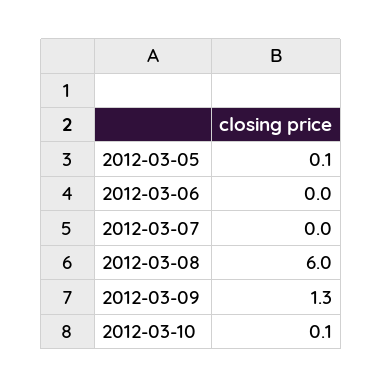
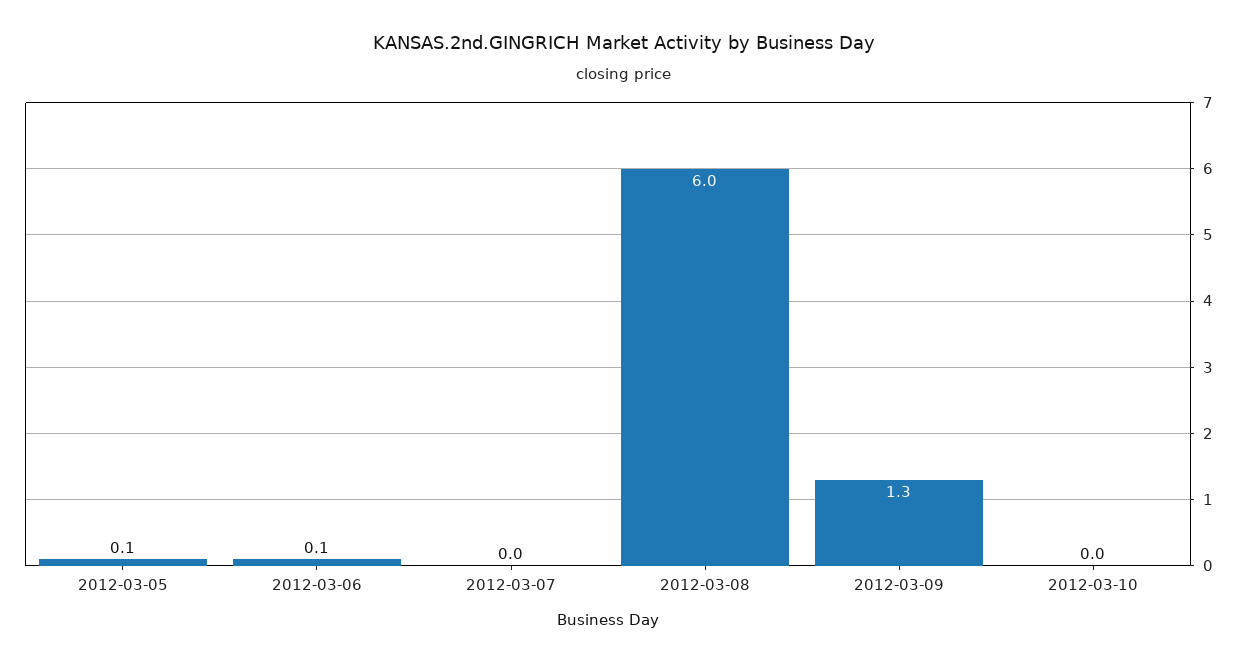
  {
    "2012-03-05": 0.1,
-   "2012-03-06": 0,
+   "2012-03-06": 0.1,
    "2012-03-07": 0,
    "2012-03-08": 6,
    "2012-03-09": 1.3,
-   "2012-03-10": 0.1
+   "2012-03-10": 0
  }

